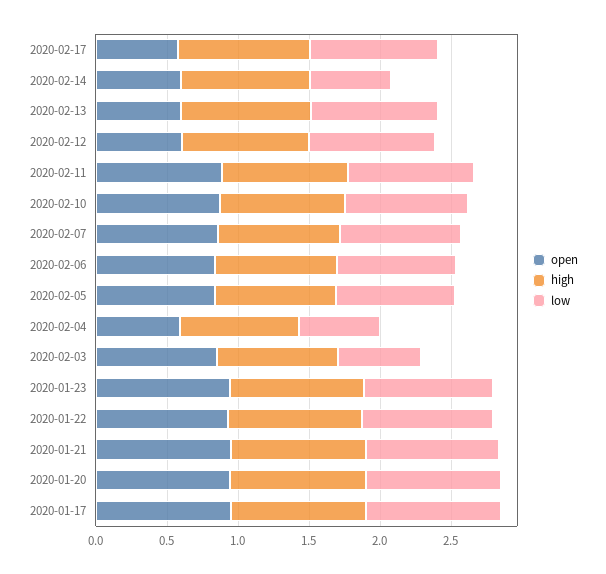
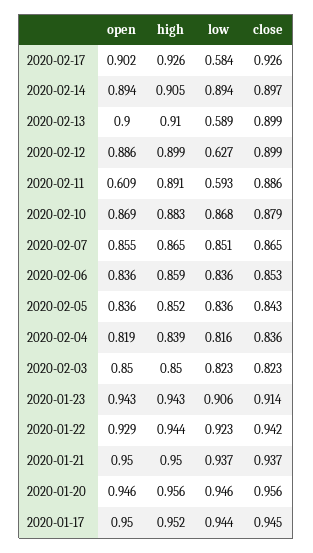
  {
    "open": {
-     "2020-02-17": 0.6,
+     "2020-02-17": 0.902,
-     "2020-02-14": 0.6,
+     "2020-02-14": 0.894,
-     "2020-02-13": 0.6,
+     "2020-02-13": 0.9,
-     "2020-02-12": 0.6,
+     "2020-02-12": 0.886,
-     "2020-02-11": 0.9,
+     "2020-02-11": 0.609,
      "2020-02-10": 0.869,
      "2020-02-07": 0.855,
      "2020-02-06": 0.836,
      "2020-02-05": 0.836,
-     "2020-02-04": 0.6,
+     "2020-02-04": 0.819,
      "2020-02-03": 0.85,
      "2020-01-23": 0.943,
      "2020-01-22": 0.929,
      "2020-01-21": 0.95,
      "2020-01-20": 0.946,
      "2020-01-17": 0.95
    },
    "high": {
      "2020-02-17": 0.926,
      "2020-02-14": 0.905,
      "2020-02-13": 0.91,
      "2020-02-12": 0.899,
      "2020-02-11": 0.891,
      "2020-02-10": 0.883,
      "2020-02-07": 0.865,
      "2020-02-06": 0.859,
      "2020-02-05": 0.852,
      "2020-02-04": 0.839,
      "2020-02-03": 0.85,
      "2020-01-23": 0.943,
      "2020-01-22": 0.944,
      "2020-01-21": 0.95,
      "2020-01-20": 0.956,
      "2020-01-17": 0.952
    },
    "low": {
-     "2020-02-17": 0.9,
+     "2020-02-17": 0.584,
-     "2020-02-14": 0.6,
+     "2020-02-14": 0.894,
-     "2020-02-13": 0.9,
+     "2020-02-13": 0.589,
-     "2020-02-12": 0.9,
+     "2020-02-12": 0.627,
-     "2020-02-11": 0.9,
+     "2020-02-11": 0.593,
      "2020-02-10": 0.868,
      "2020-02-07": 0.851,
      "2020-02-06": 0.836,
      "2020-02-05": 0.836,
-     "2020-02-04": 0.6,
+     "2020-02-04": 0.816,
-     "2020-02-03": 0.6,
+     "2020-02-03": 0.823,
      "2020-01-23": 0.906,
      "2020-01-22": 0.923,
      "2020-01-21": 0.937,
      "2020-01-20": 0.946,
      "2020-01-17": 0.944
-   }
+   },
+   "close": {
+     "2020-02-17": 0.926,
+     "2020-02-14": 0.897,
+     "2020-02-13": 0.899,
+     "2020-02-12": 0.899,
+     "2020-02-11": 0.886,
+     "2020-02-10": 0.879,
+     "2020-02-07": 0.865,
+     "2020-02-06": 0.853,
+     "2020-02-05": 0.843,
+     "2020-02-04": 0.836,
+     "2020-02-03": 0.823,
+     "2020-01-23": 0.914,
+     "2020-01-22": 0.942,
+     "2020-01-21": 0.937,
+     "2020-01-20": 0.956,
+     "2020-01-17": 0.945
+   }
  }

